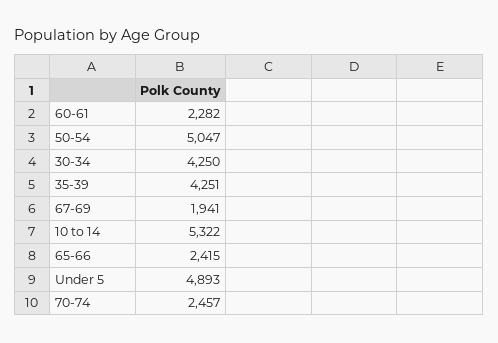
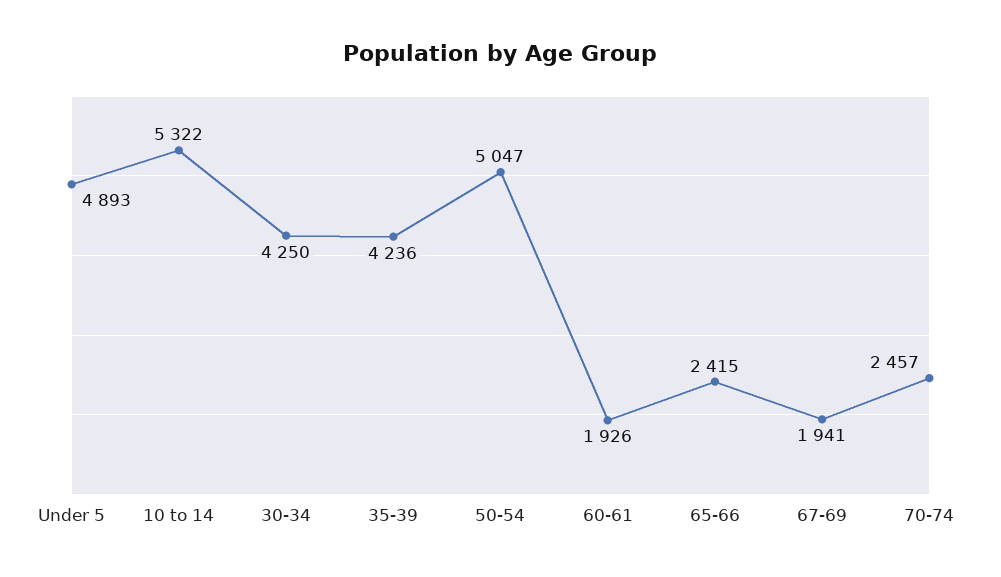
  {
-   "60-61": 2282,
+   "60-61": 1926,
    "50-54": 5047,
    "30-34": 4250,
-   "35-39": 4251,
+   "35-39": 4236,
    "67-69": 1941,
    "10 to 14": 5322,
    "65-66": 2415,
    "Under 5": 4893,
    "70-74": 2457
  }

